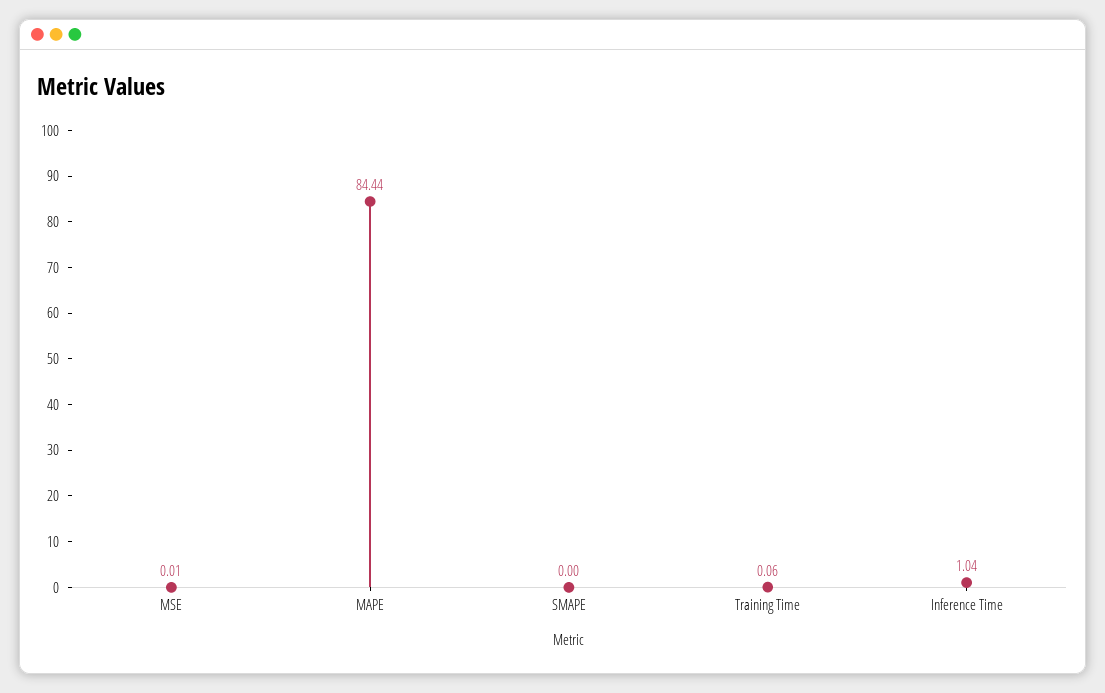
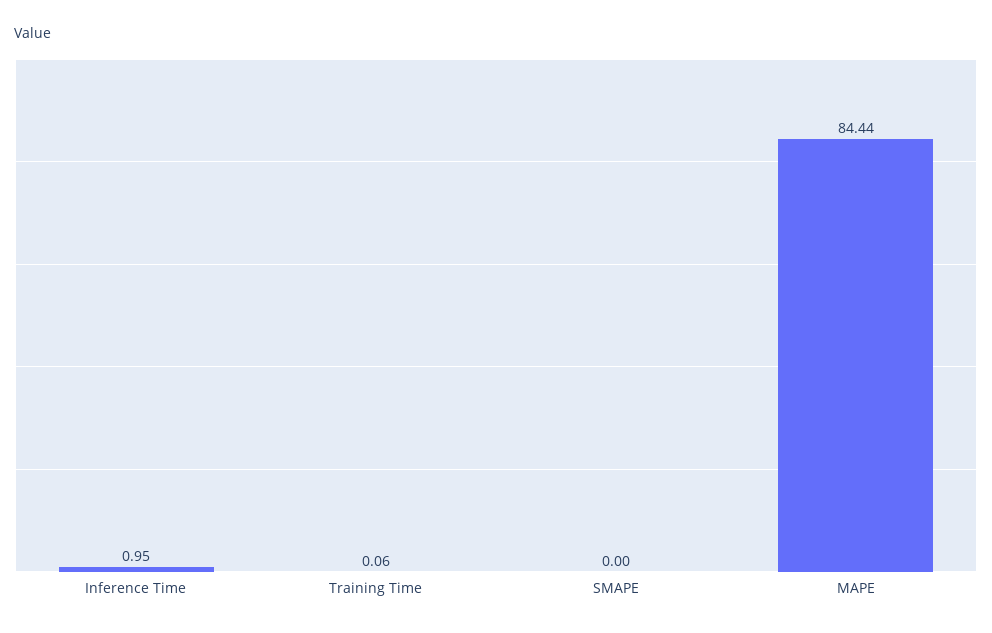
  {
-   "MSE": 0.01,
    "MAPE": 84.44,
    "SMAPE": 0,
    "Training Time": 0.06,
-   "Inference Time": 1.04
+   "Inference Time": 0.95
  }

